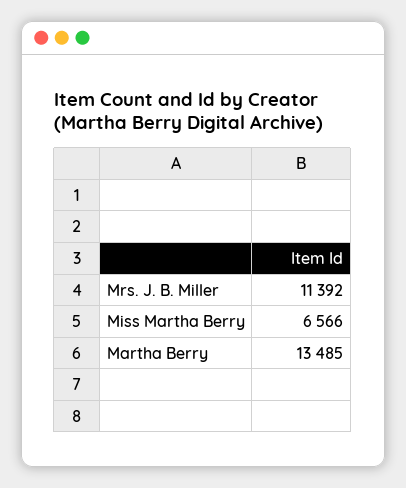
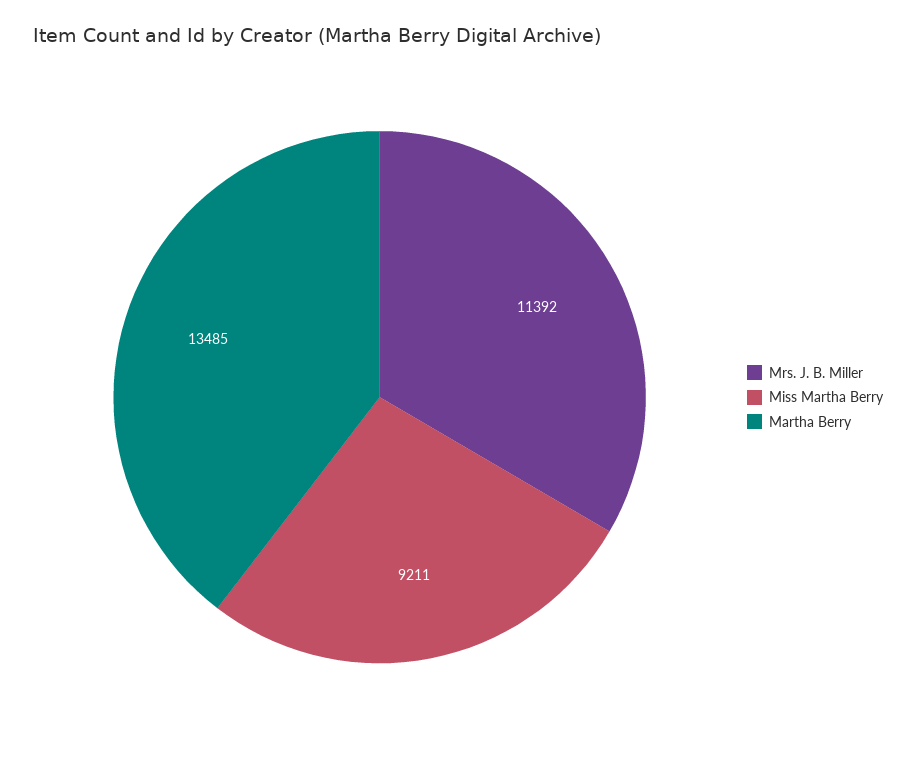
  {
    "Mrs. J. B. Miller": 11392,
-   "Miss Martha Berry": 6566,
+   "Miss Martha Berry": 9211,
    "Martha Berry": 13485
  }

